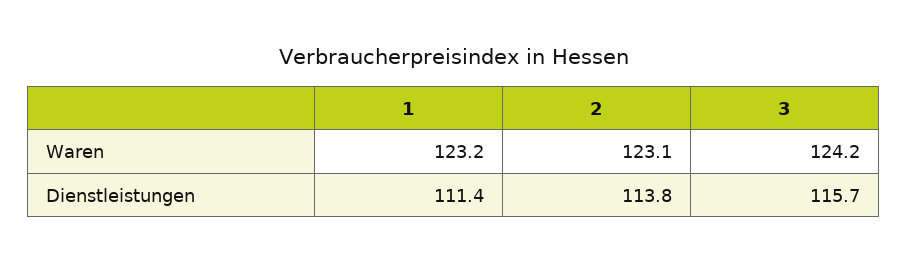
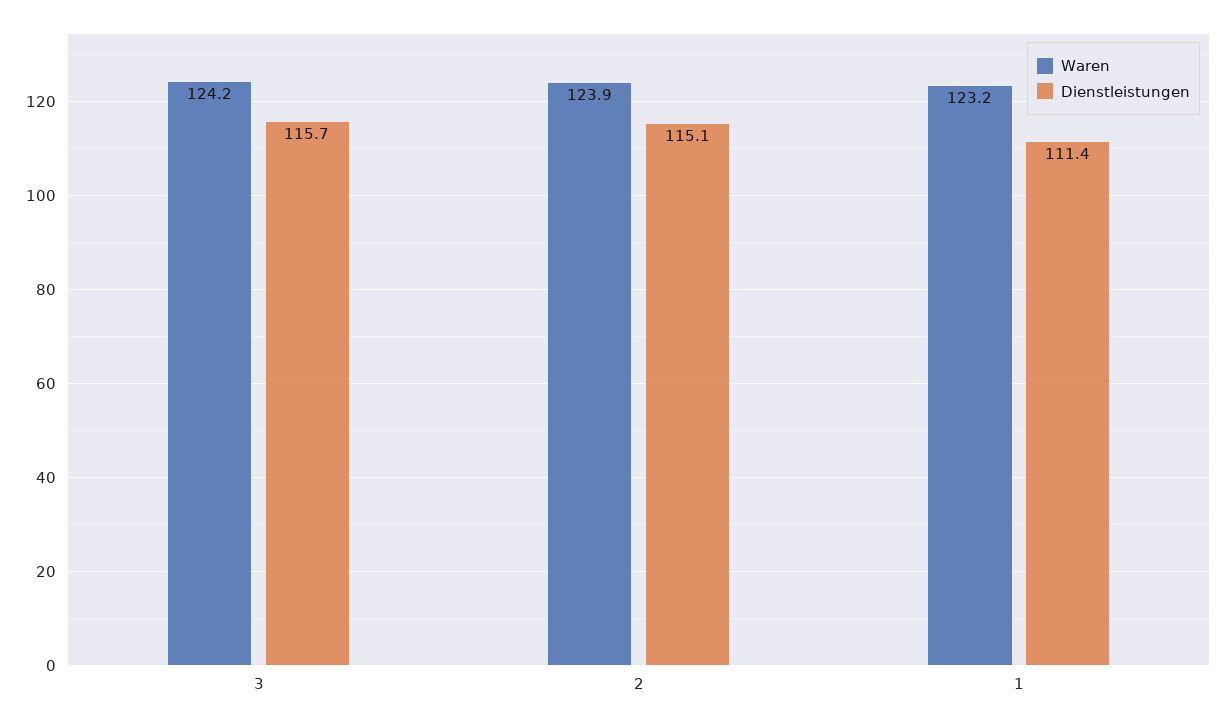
  {
    "Waren": {
      "1": 123.2,
-     "2": 123.1,
+     "2": 123.9,
      "3": 124.2
    },
    "Dienstleistungen": {
      "1": 111.4,
-     "2": 113.8,
+     "2": 115.1,
      "3": 115.7
    }
  }

